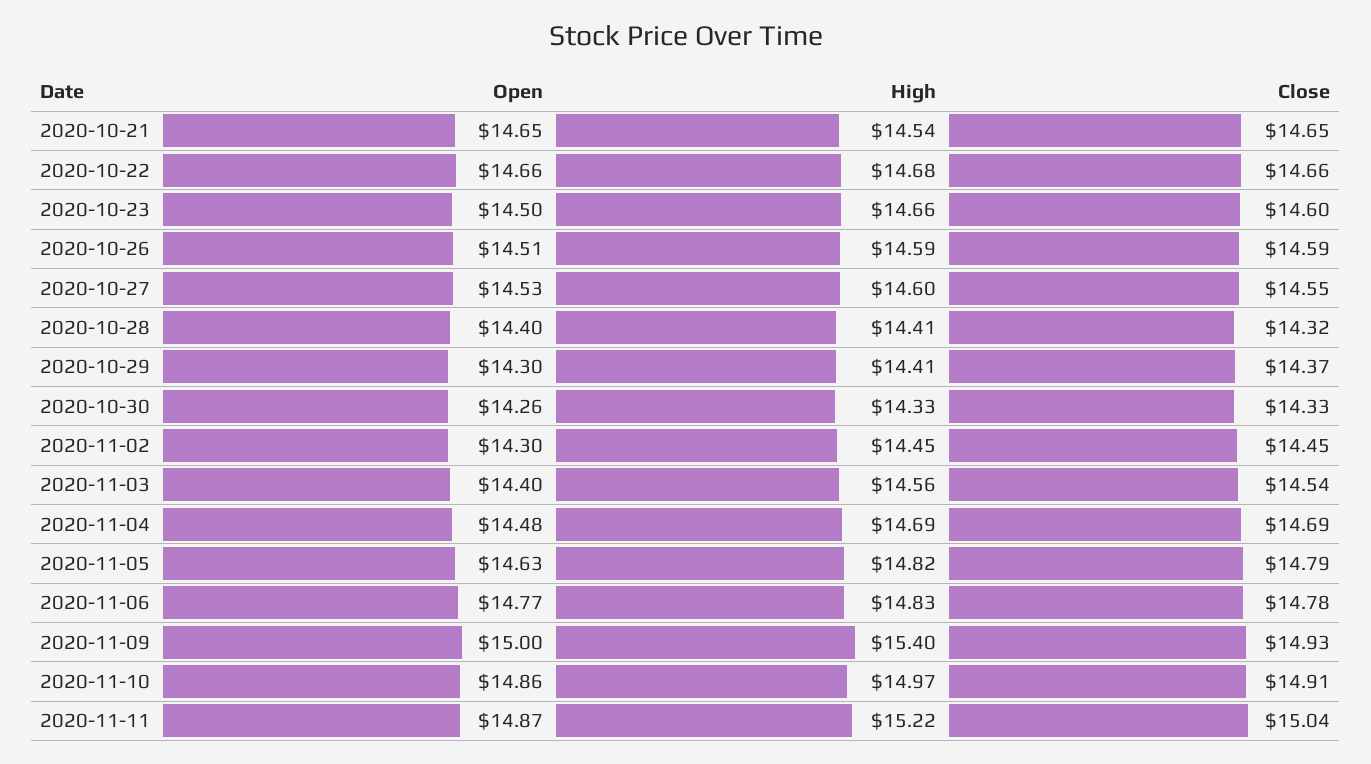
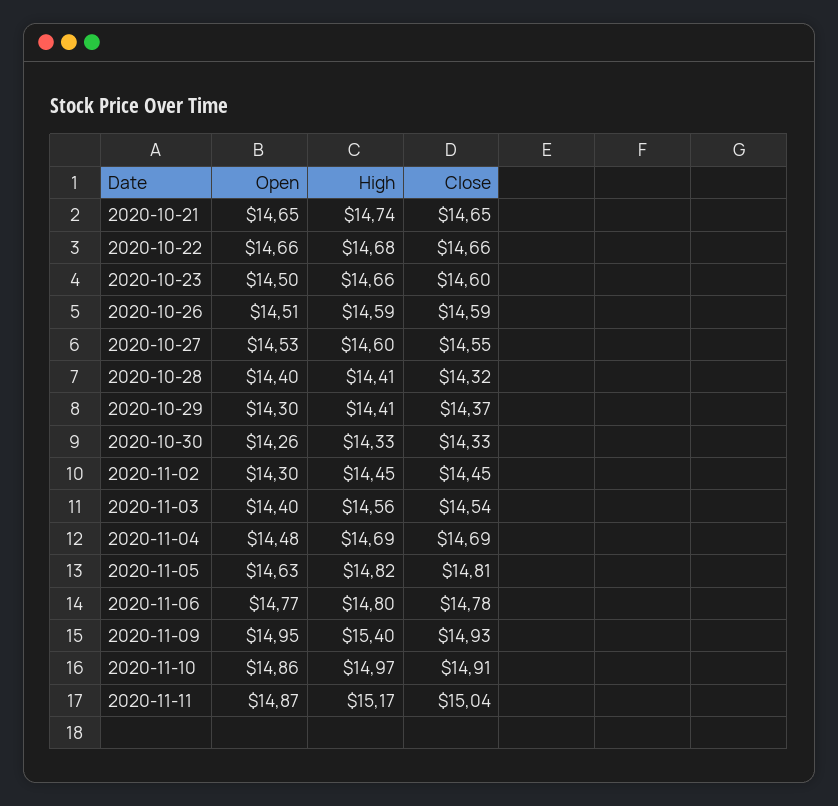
  {
    "Open": {
      "2020-10-21": 14.65,
      "2020-10-22": 14.66,
      "2020-10-23": 14.5,
      "2020-10-26": 14.51,
      "2020-10-27": 14.53,
      "2020-10-28": 14.4,
      "2020-10-29": 14.3,
      "2020-10-30": 14.26,
      "2020-11-02": 14.3,
      "2020-11-03": 14.4,
      "2020-11-04": 14.48,
      "2020-11-05": 14.63,
      "2020-11-06": 14.77,
-     "2020-11-09": 15,
+     "2020-11-09": 14.95,
      "2020-11-10": 14.86,
      "2020-11-11": 14.87
    },
    "High": {
-     "2020-10-21": 14.54,
+     "2020-10-21": 14.74,
      "2020-10-22": 14.68,
      "2020-10-23": 14.66,
      "2020-10-26": 14.59,
      "2020-10-27": 14.6,
      "2020-10-28": 14.41,
      "2020-10-29": 14.41,
      "2020-10-30": 14.33,
      "2020-11-02": 14.45,
      "2020-11-03": 14.56,
      "2020-11-04": 14.69,
      "2020-11-05": 14.82,
-     "2020-11-06": 14.83,
+     "2020-11-06": 14.8,
      "2020-11-09": 15.4,
      "2020-11-10": 14.97,
-     "2020-11-11": 15.22
+     "2020-11-11": 15.17
    },
    "Close": {
      "2020-10-21": 14.65,
      "2020-10-22": 14.66,
      "2020-10-23": 14.6,
      "2020-10-26": 14.59,
      "2020-10-27": 14.55,
      "2020-10-28": 14.32,
      "2020-10-29": 14.37,
      "2020-10-30": 14.33,
      "2020-11-02": 14.45,
      "2020-11-03": 14.54,
      "2020-11-04": 14.69,
-     "2020-11-05": 14.79,
+     "2020-11-05": 14.81,
      "2020-11-06": 14.78,
      "2020-11-09": 14.93,
      "2020-11-10": 14.91,
      "2020-11-11": 15.04
    }
  }

